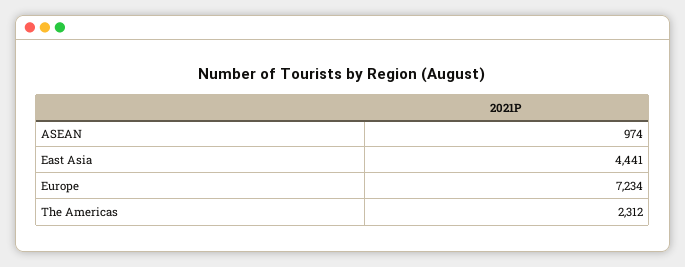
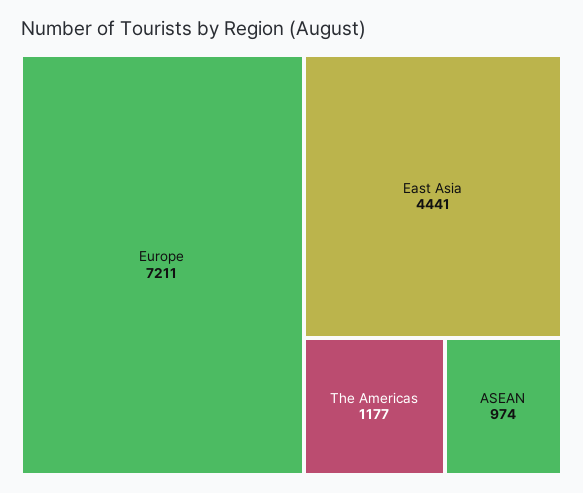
  {
    "ASEAN": 974,
    "East Asia": 4441,
-   "Europe": 7234,
+   "Europe": 7211,
-   "The Americas": 2312
+   "The Americas": 1177
  }

